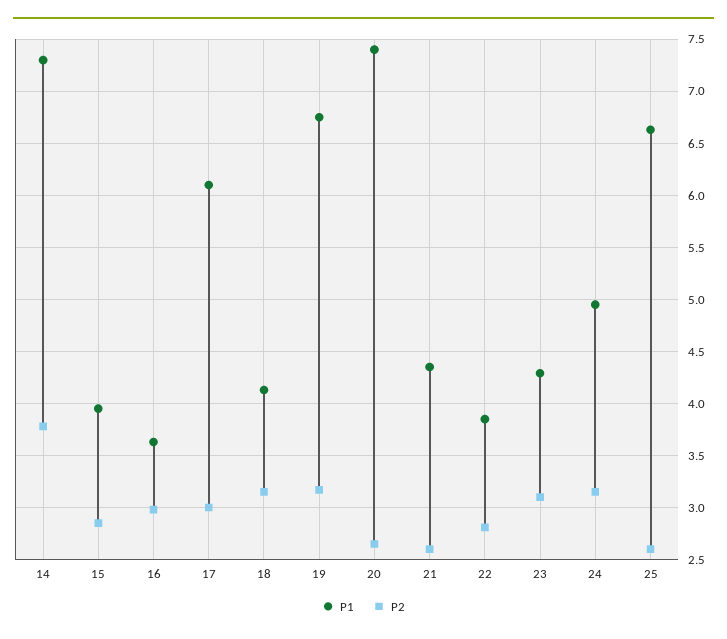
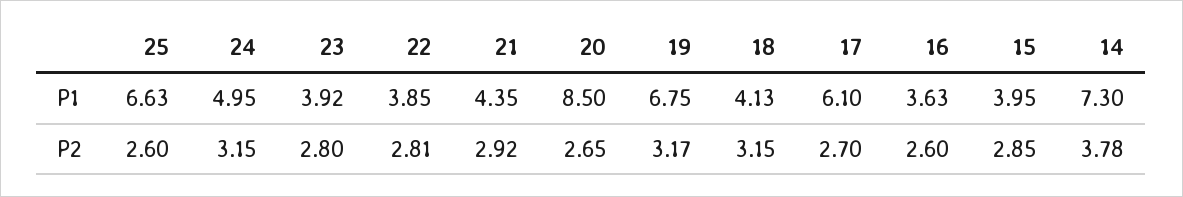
  {
    "P1": {
      "14": 7.3,
      "15": 3.95,
      "16": 3.63,
      "17": 6.1,
      "18": 4.13,
      "19": 6.75,
-     "20": 7.4,
+     "20": 8.5,
      "21": 4.35,
      "22": 3.85,
-     "23": 4.3,
+     "23": 3.92,
      "24": 4.95,
      "25": 6.63
    },
    "P2": {
      "14": 3.78,
      "15": 2.85,
-     "16": 3,
+     "16": 2.6,
-     "17": 3,
+     "17": 2.7,
      "18": 3.15,
      "19": 3.17,
      "20": 2.65,
-     "21": 2.6,
+     "21": 2.92,
      "22": 2.81,
-     "23": 3.1,
+     "23": 2.8,
      "24": 3.15,
      "25": 2.6
    }
  }

